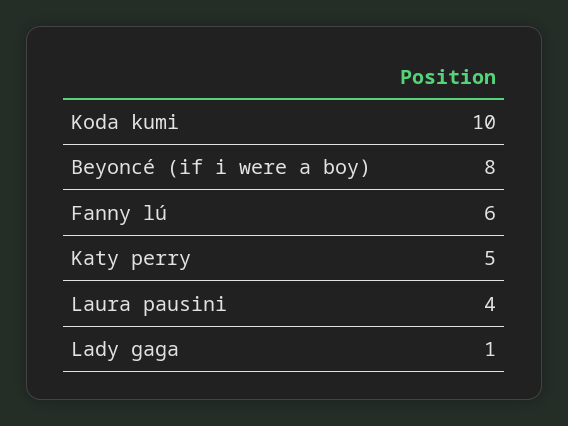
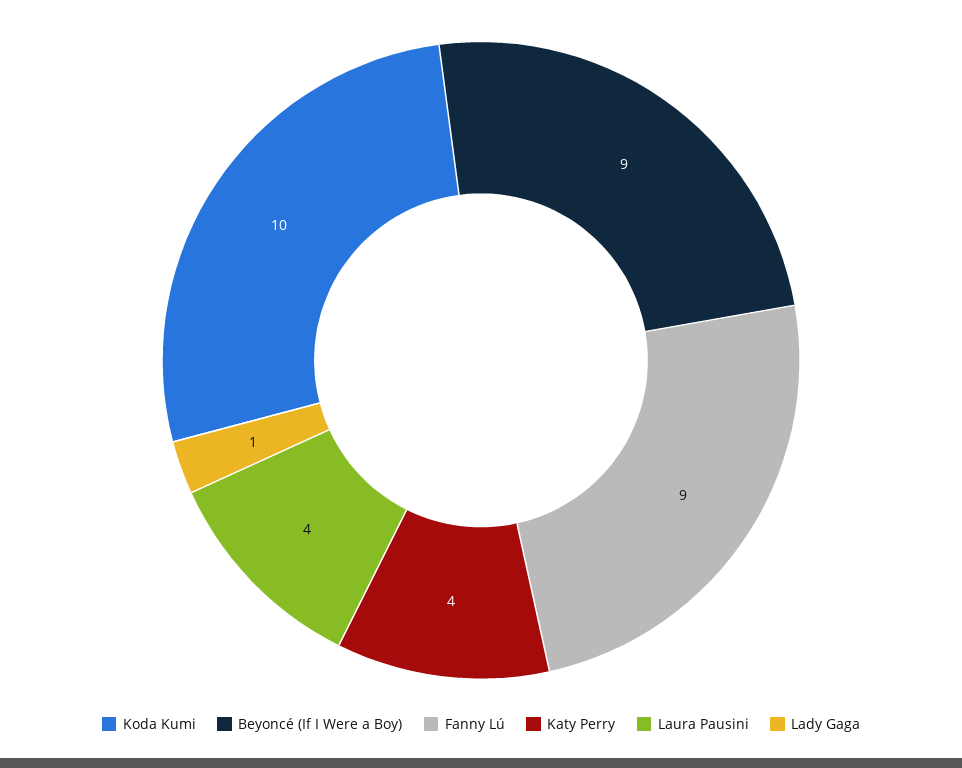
  {
    "Koda kumi": 10,
-   "Beyoncé (if i were a boy)": 8,
+   "Beyoncé (if i were a boy)": 9,
-   "Fanny lú": 6,
+   "Fanny lú": 9,
-   "Katy perry": 5,
+   "Katy perry": 4,
    "Laura pausini": 4,
    "Lady gaga": 1
  }

